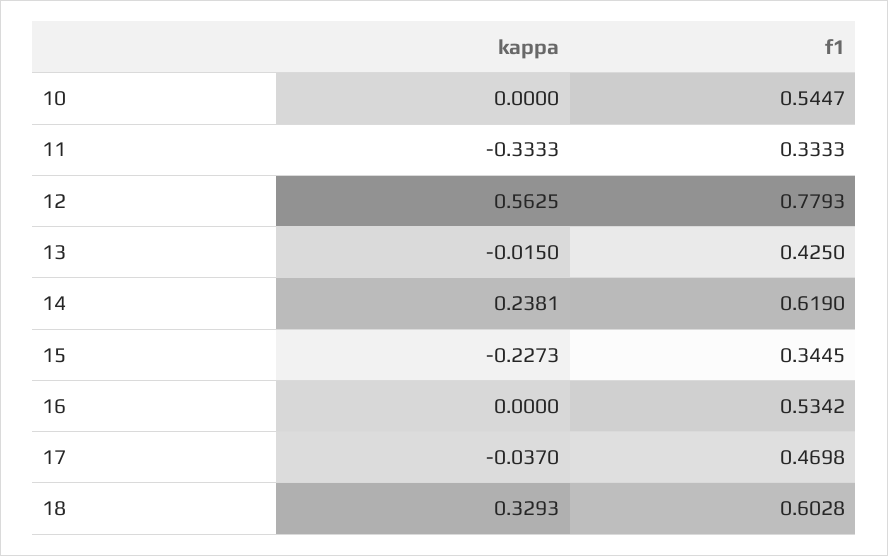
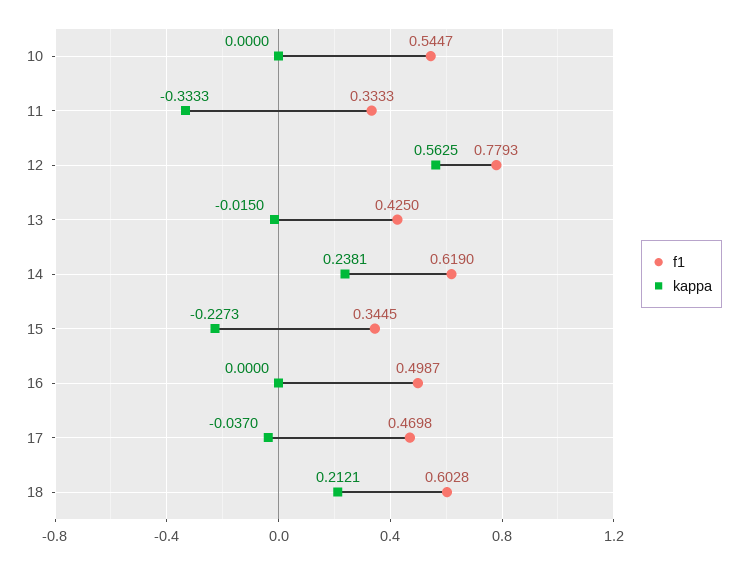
  {
    "kappa": {
      "10": 0,
      "11": -0.3333,
      "12": 0.5625,
      "13": -0.015,
      "14": 0.2381,
      "15": -0.2273,
      "16": 0,
      "17": -0.037,
-     "18": 0.3293
+     "18": 0.2121
    },
    "f1": {
      "10": 0.5447,
      "11": 0.3333,
      "12": 0.7793,
      "13": 0.425,
      "14": 0.619,
      "15": 0.3445,
-     "16": 0.5342,
+     "16": 0.4987,
      "17": 0.4698,
      "18": 0.6028
    }
  }

